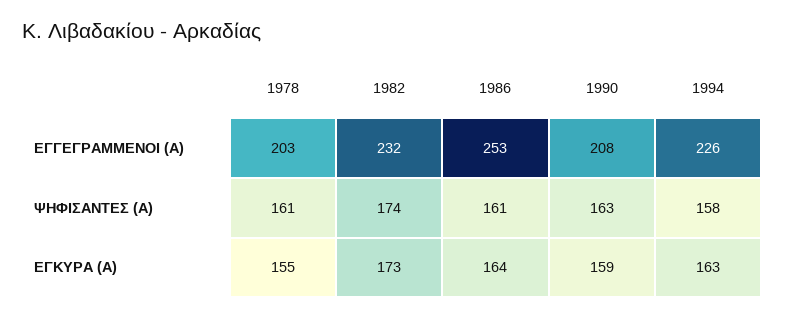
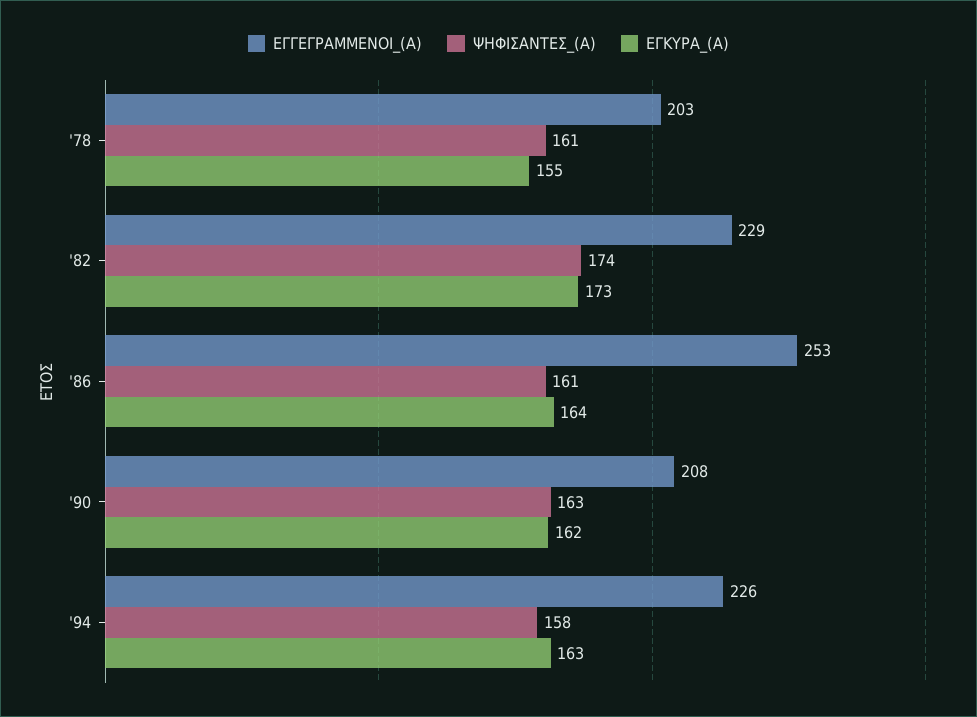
  {
    "ΕΓΓΕΓΡΑΜΜΕΝΟΙ (Α)": {
      "1978": 203,
-     "1982": 232,
+     "1982": 229,
      "1986": 253,
      "1990": 208,
      "1994": 226
    },
    "ΨΗΦΙΣΑΝΤΕΣ (Α)": {
      "1978": 161,
      "1982": 174,
      "1986": 161,
      "1990": 163,
      "1994": 158
    },
    "ΕΓΚΥΡΑ (Α)": {
      "1978": 155,
      "1982": 173,
      "1986": 164,
-     "1990": 159,
+     "1990": 162,
      "1994": 163
    }
  }

